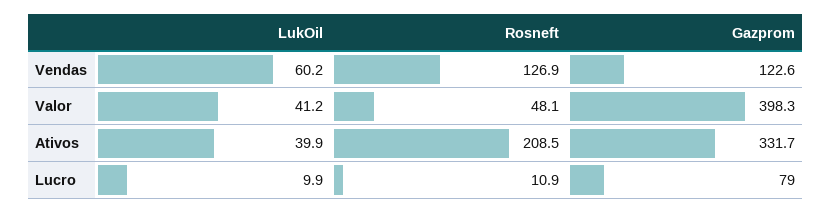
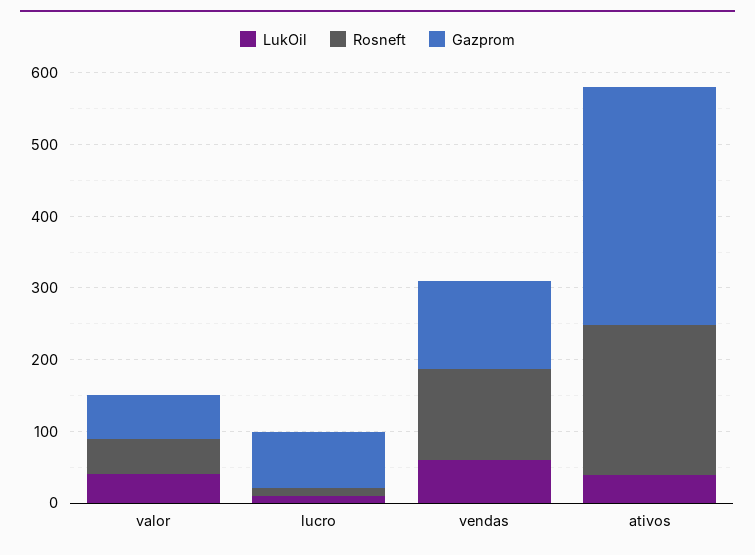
  {
    "LukOil": {
      "Vendas": 60.2,
      "Valor": 41.2,
      "Ativos": 39.9,
      "Lucro": 9.9
    },
    "Rosneft": {
      "Vendas": 126.9,
      "Valor": 48.1,
      "Ativos": 208.5,
      "Lucro": 10.9
    },
    "Gazprom": {
      "Vendas": 122.6,
-     "Valor": 398.3,
+     "Valor": 60,
      "Ativos": 331.7,
      "Lucro": 79
    }
  }

